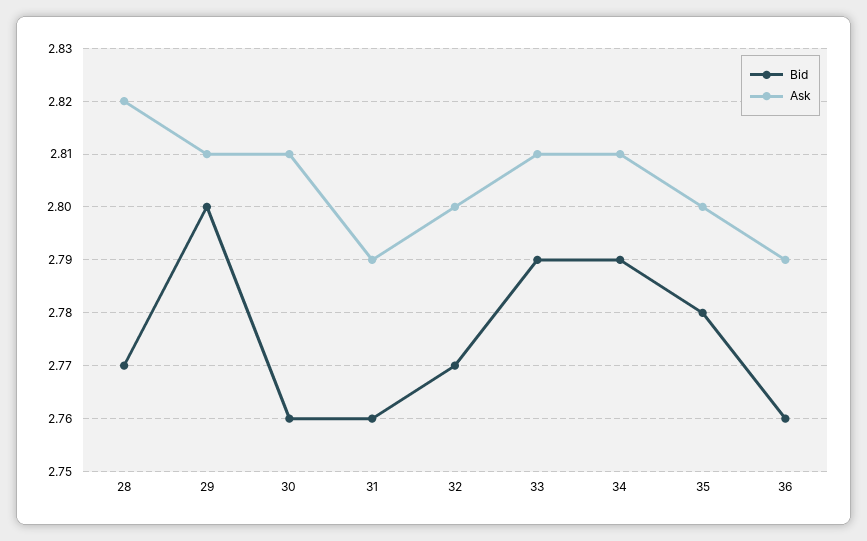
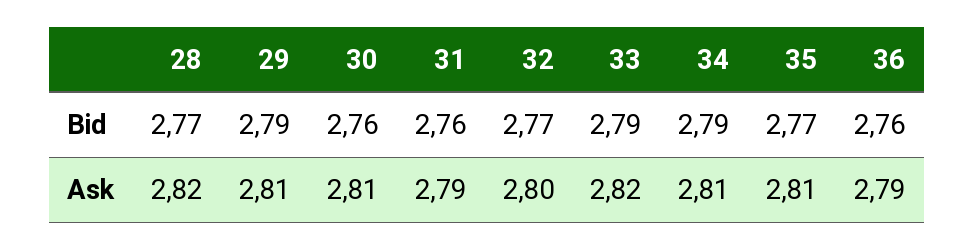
  {
    "Bid": {
      "28": 2.77,
-     "29": 2.8,
+     "29": 2.79,
      "30": 2.76,
      "31": 2.76,
      "32": 2.77,
      "33": 2.79,
      "34": 2.79,
-     "35": 2.78,
+     "35": 2.77,
      "36": 2.76
    },
    "Ask": {
      "28": 2.82,
      "29": 2.81,
      "30": 2.81,
      "31": 2.79,
      "32": 2.8,
-     "33": 2.81,
+     "33": 2.82,
      "34": 2.81,
-     "35": 2.8,
+     "35": 2.81,
      "36": 2.79
    }
  }

